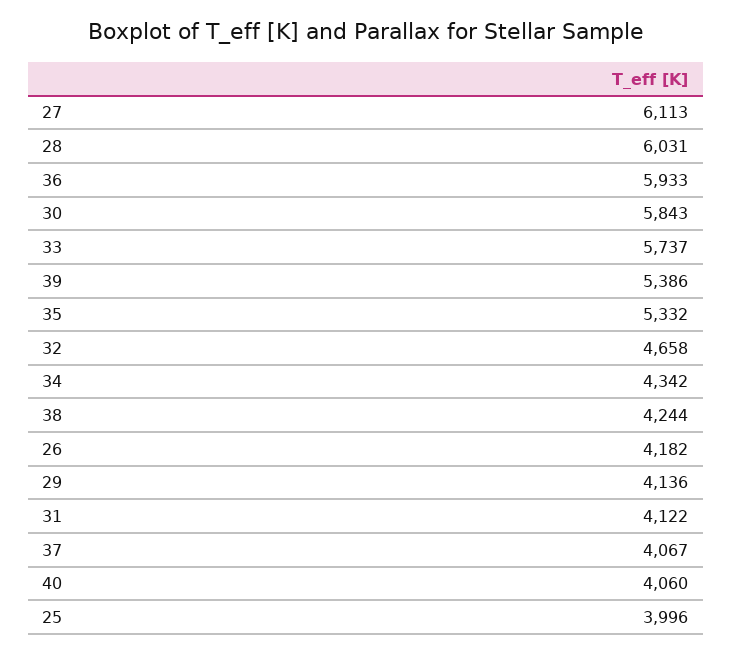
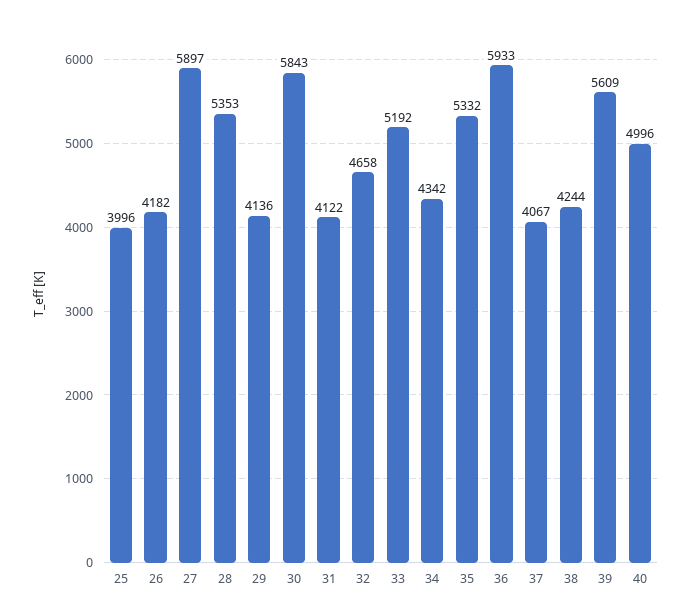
  {
-   "27": 6113,
+   "27": 5897,
-   "28": 6031,
+   "28": 5353,
    "36": 5933,
    "30": 5843,
-   "33": 5737,
+   "33": 5192,
-   "39": 5386,
+   "39": 5609,
    "35": 5332,
    "32": 4658,
    "34": 4342,
    "38": 4244,
    "26": 4182,
    "29": 4136,
    "31": 4122,
    "37": 4067,
-   "40": 4060,
+   "40": 4996,
    "25": 3996
  }

